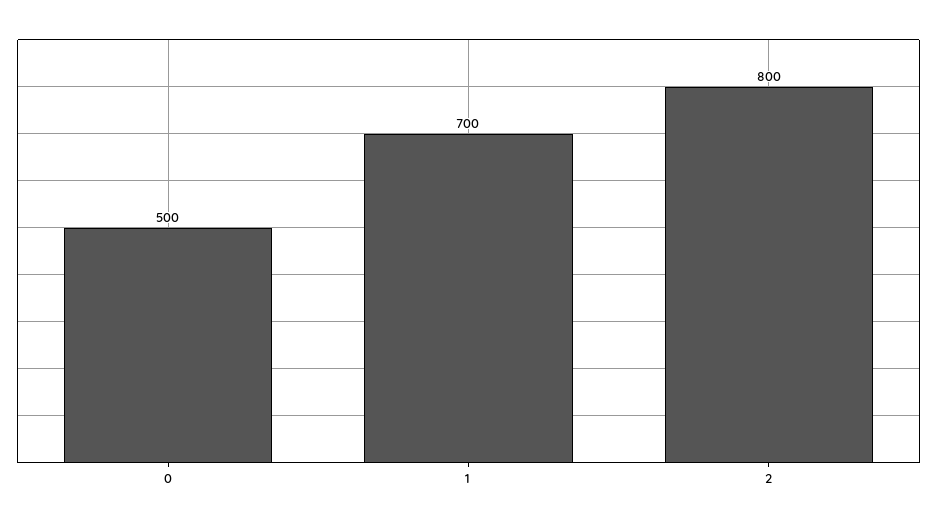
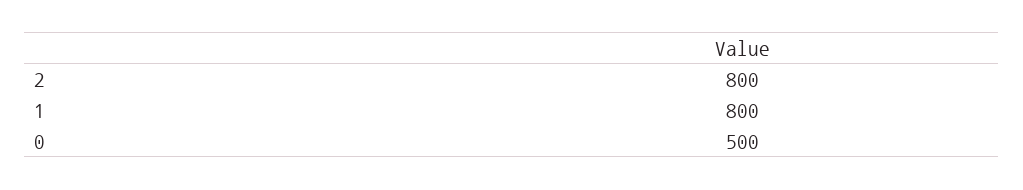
  {
    "0": 500,
-   "1": 700,
+   "1": 800,
    "2": 800
  }

